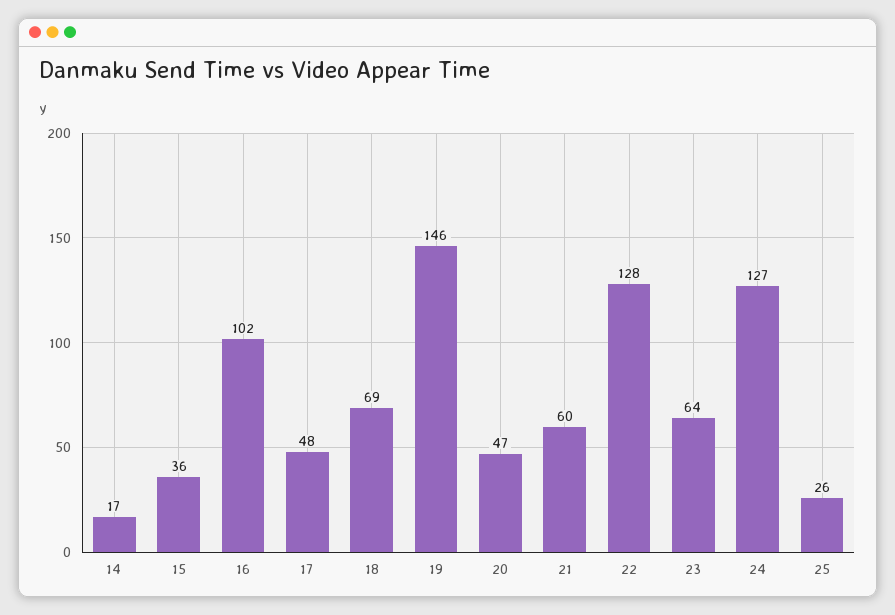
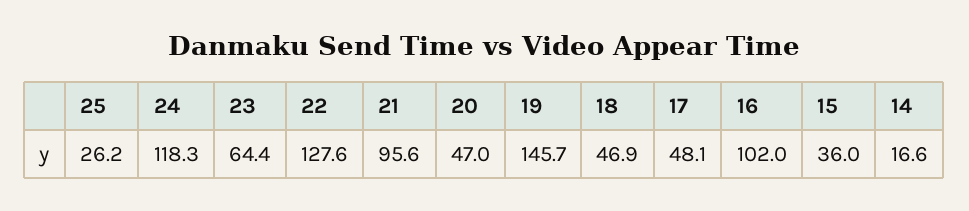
  {
    "14": 16.6,
    "15": 36,
    "16": 102,
    "17": 48.1,
-   "18": 69,
+   "18": 46.9,
    "19": 145.7,
    "20": 47,
-   "21": 60,
+   "21": 95.6,
    "22": 127.6,
    "23": 64.4,
-   "24": 127,
+   "24": 118.3,
    "25": 26.2
  }

